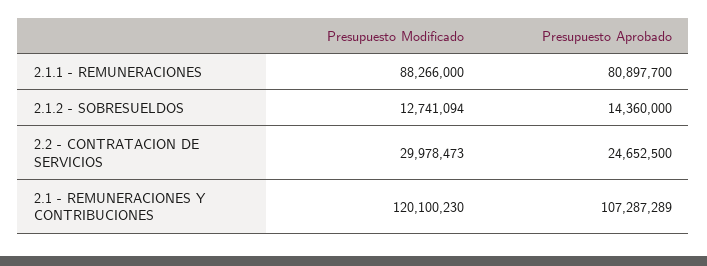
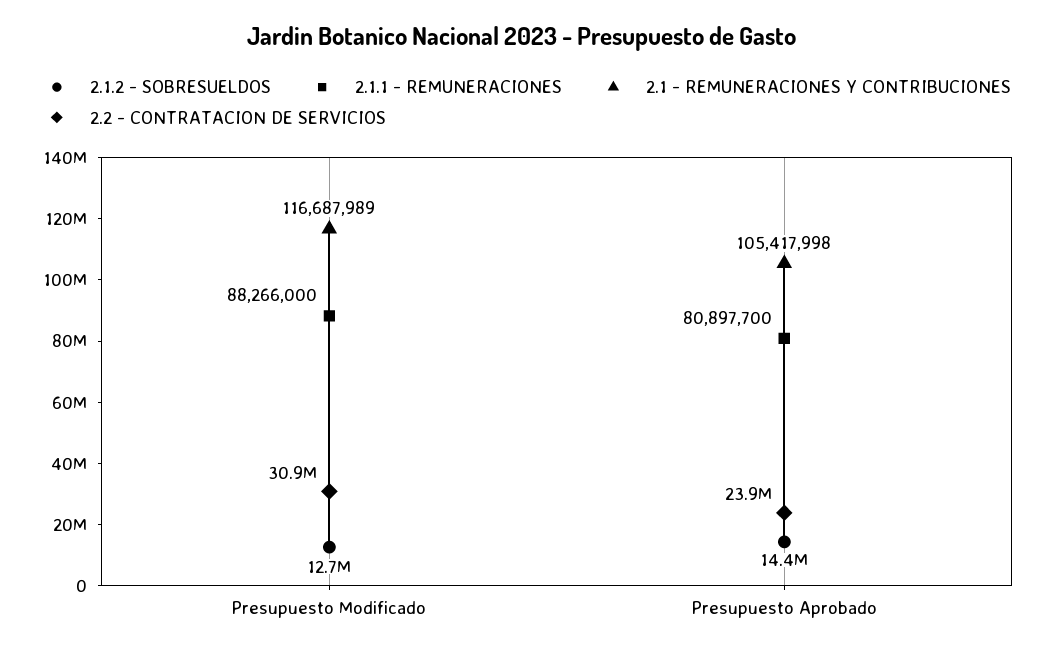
  {
    "2.1.1 - REMUNERACIONES": {
      "Presupuesto Modificado": 88266000,
      "Presupuesto Aprobado": 80897700
    },
    "2.1.2 - SOBRESUELDOS": {
      "Presupuesto Modificado": 12741094,
      "Presupuesto Aprobado": 14360000
    },
    "2.2 - CONTRATACION DE SERVICIOS": {
-     "Presupuesto Modificado": 29978473,
+     "Presupuesto Modificado": 30900000,
-     "Presupuesto Aprobado": 24652500
+     "Presupuesto Aprobado": 23900000
    },
    "2.1 - REMUNERACIONES Y CONTRIBUCIONES": {
-     "Presupuesto Modificado": 120100230,
+     "Presupuesto Modificado": 116687989,
-     "Presupuesto Aprobado": 107287289
+     "Presupuesto Aprobado": 105417998
    }
  }

